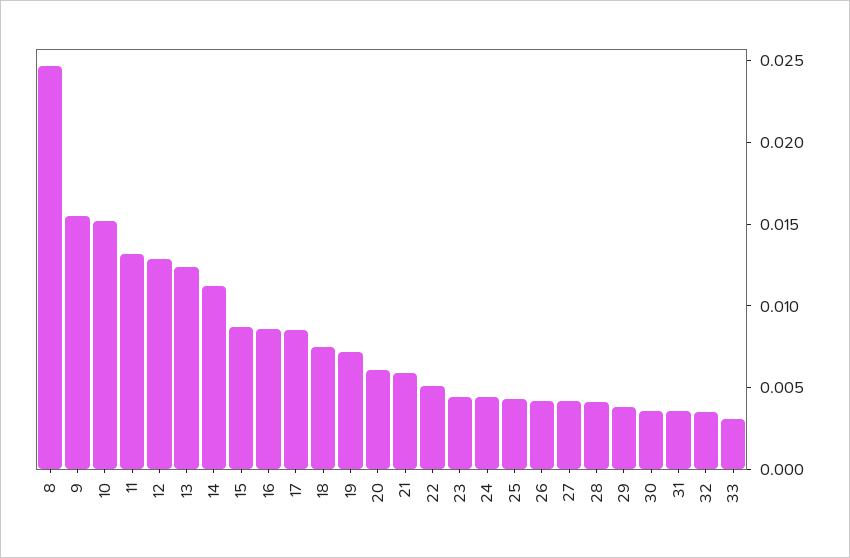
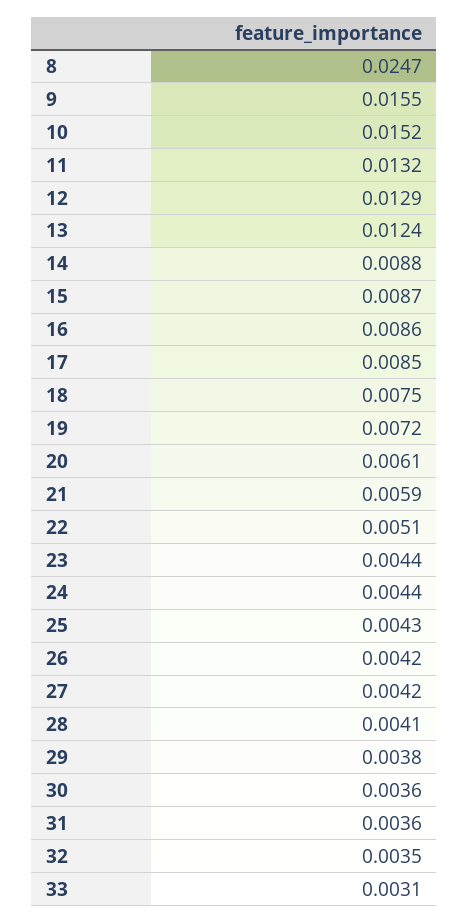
  {
    "8": 0.0247,
    "9": 0.0155,
    "10": 0.0152,
    "11": 0.0132,
    "12": 0.0129,
    "13": 0.0124,
-   "14": 0.011,
+   "14": 0.0088,
    "15": 0.0087,
    "16": 0.0086,
    "17": 0.0085,
    "18": 0.0075,
    "19": 0.0072,
    "20": 0.0061,
    "21": 0.0059,
    "22": 0.0051,
    "23": 0.0044,
    "24": 0.0044,
    "25": 0.0043,
    "26": 0.0042,
    "27": 0.0042,
    "28": 0.0041,
    "29": 0.0038,
    "30": 0.0036,
    "31": 0.0036,
    "32": 0.0035,
    "33": 0.0031
  }

